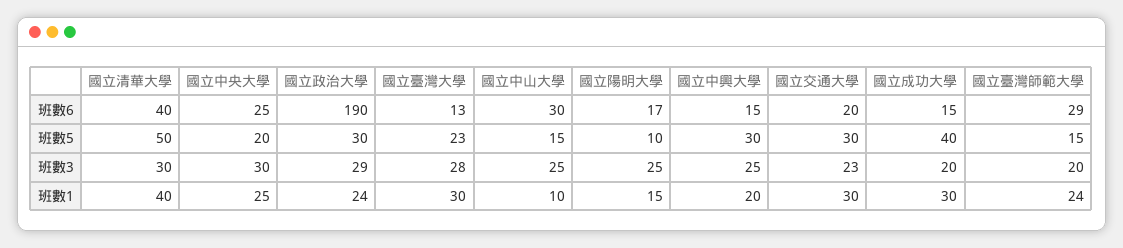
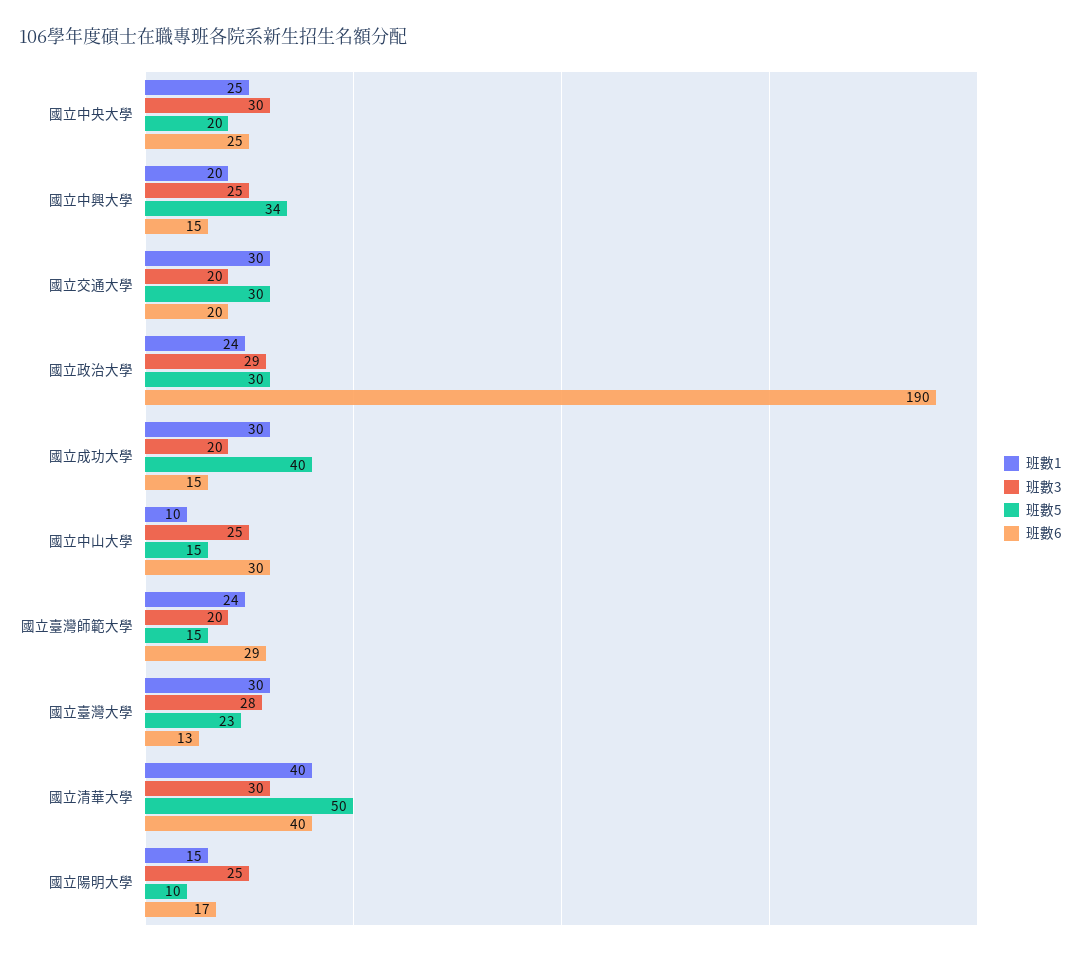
  {
    "班數6": {
      "國立清華大學": 40,
      "國立中央大學": 25,
      "國立政治大學": 190,
      "國立臺灣大學": 13,
      "國立中山大學": 30,
      "國立陽明大學": 17,
      "國立中興大學": 15,
      "國立交通大學": 20,
      "國立成功大學": 15,
      "國立臺灣師範大學": 29
    },
    "班數5": {
      "國立清華大學": 50,
      "國立中央大學": 20,
      "國立政治大學": 30,
      "國立臺灣大學": 23,
      "國立中山大學": 15,
      "國立陽明大學": 10,
-     "國立中興大學": 30,
+     "國立中興大學": 34,
      "國立交通大學": 30,
      "國立成功大學": 40,
      "國立臺灣師範大學": 15
    },
    "班數3": {
      "國立清華大學": 30,
      "國立中央大學": 30,
      "國立政治大學": 29,
      "國立臺灣大學": 28,
      "國立中山大學": 25,
      "國立陽明大學": 25,
      "國立中興大學": 25,
-     "國立交通大學": 23,
+     "國立交通大學": 20,
      "國立成功大學": 20,
      "國立臺灣師範大學": 20
    },
    "班數1": {
      "國立清華大學": 40,
      "國立中央大學": 25,
      "國立政治大學": 24,
      "國立臺灣大學": 30,
      "國立中山大學": 10,
      "國立陽明大學": 15,
      "國立中興大學": 20,
      "國立交通大學": 30,
      "國立成功大學": 30,
      "國立臺灣師範大學": 24
    }
  }

